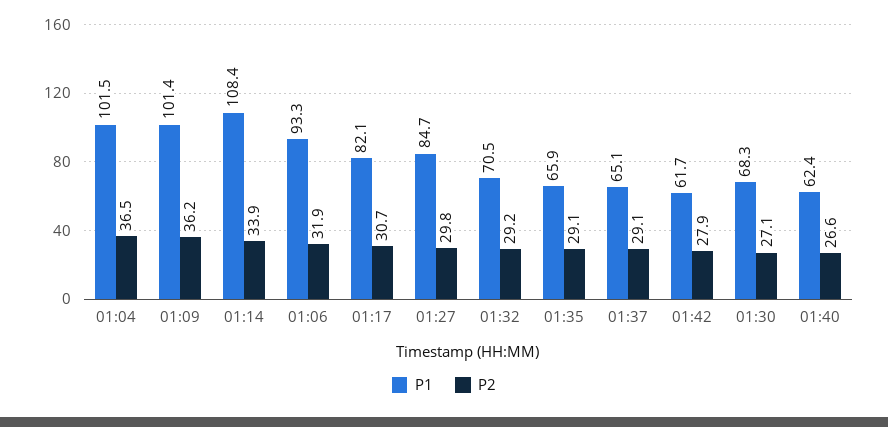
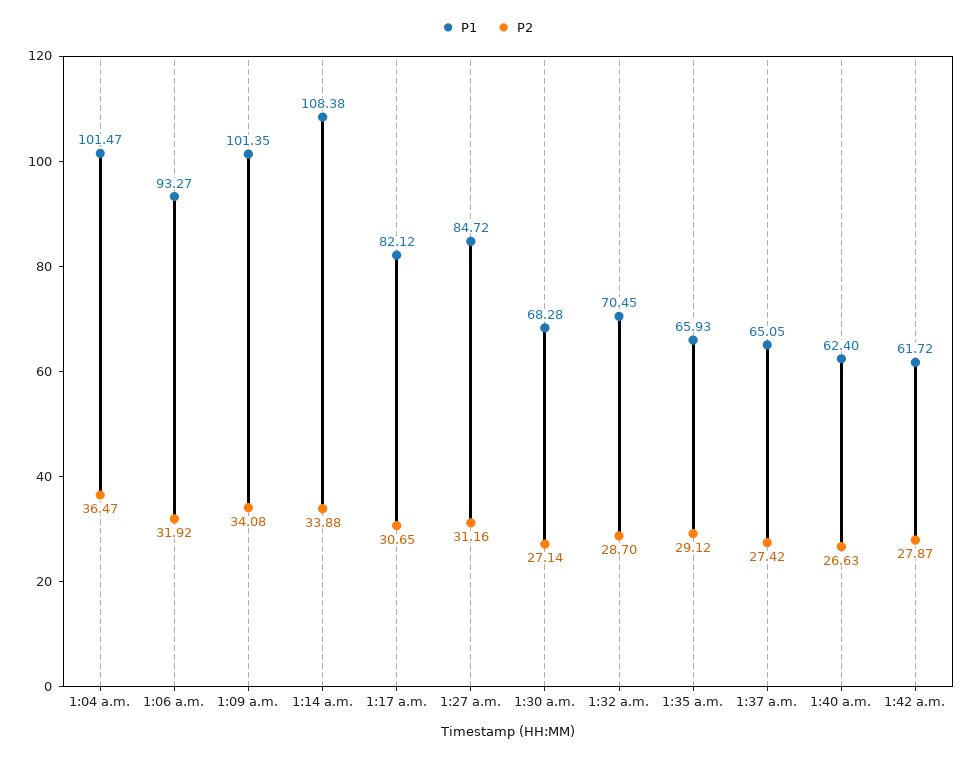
  {
    "P1": {
      "01:04": 101.47,
      "01:09": 101.35,
      "01:14": 108.38,
      "01:06": 93.27,
      "01:17": 82.12,
      "01:27": 84.72,
      "01:32": 70.45,
      "01:35": 65.93,
      "01:37": 65.05,
      "01:42": 61.72,
      "01:30": 68.28,
      "01:40": 62.4
    },
    "P2": {
      "01:04": 36.47,
-     "01:09": 36.2,
+     "01:09": 34.08,
      "01:14": 33.88,
      "01:06": 31.92,
      "01:17": 30.65,
-     "01:27": 29.8,
+     "01:27": 31.16,
-     "01:32": 29.2,
+     "01:32": 28.7,
      "01:35": 29.12,
-     "01:37": 29.1,
+     "01:37": 27.42,
      "01:42": 27.87,
      "01:30": 27.14,
      "01:40": 26.63
    }
  }

